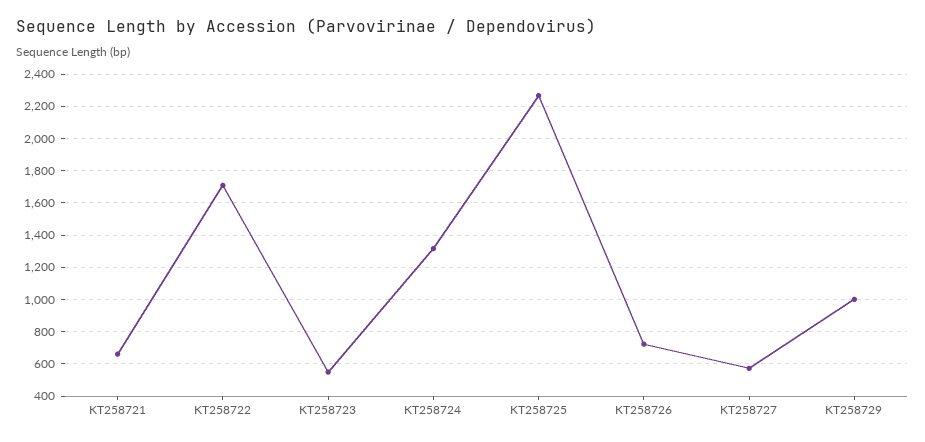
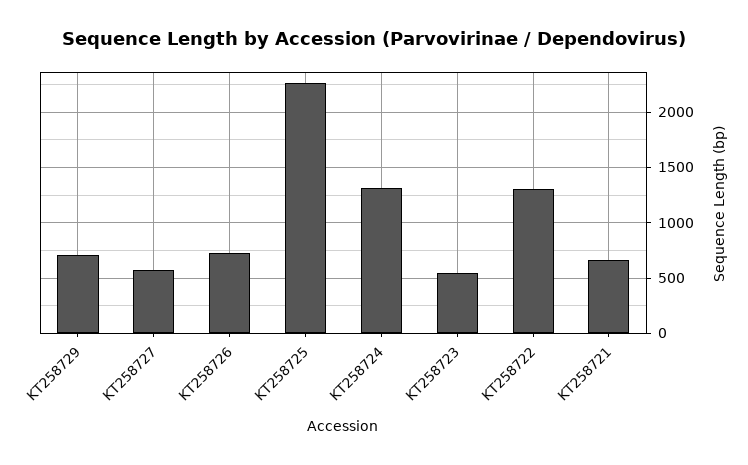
  {
    "KT258721": 650,
-   "KT258722": 1700,
+   "KT258722": 1300,
    "KT258723": 550,
    "KT258724": 1300,
    "KT258725": 2250,
    "KT258726": 700,
    "KT258727": 550,
-   "KT258729": 1000
+   "KT258729": 700
  }

